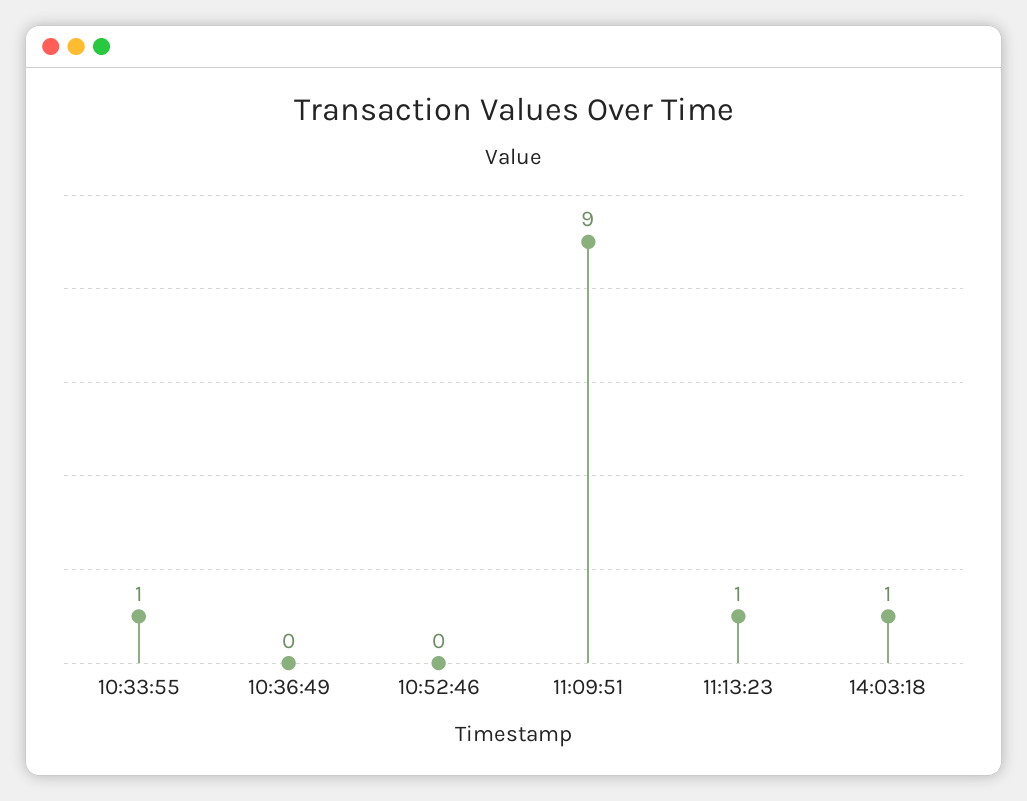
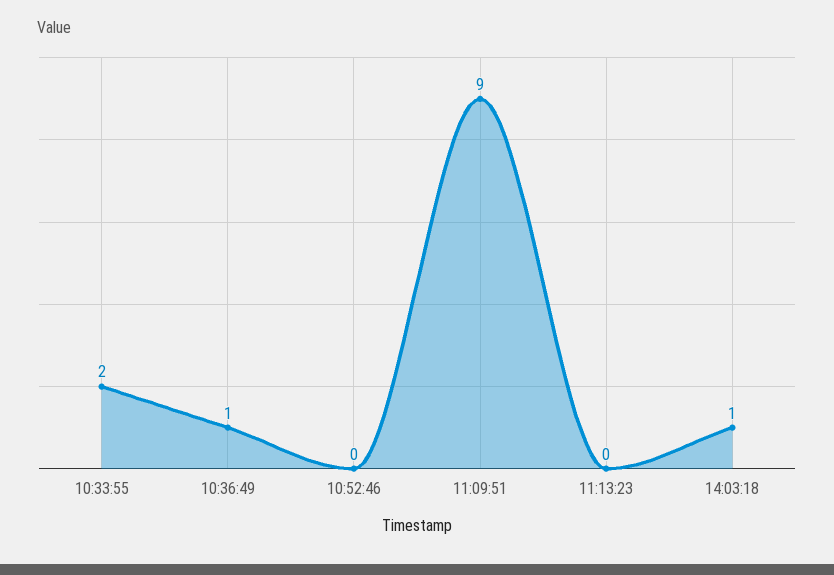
  {
-   "10:33:55": 1,
+   "10:33:55": 2,
-   "10:36:49": 0,
+   "10:36:49": 1,
    "10:52:46": 0,
    "11:09:51": 9,
-   "11:13:23": 1,
+   "11:13:23": 0,
    "14:03:18": 1
  }

